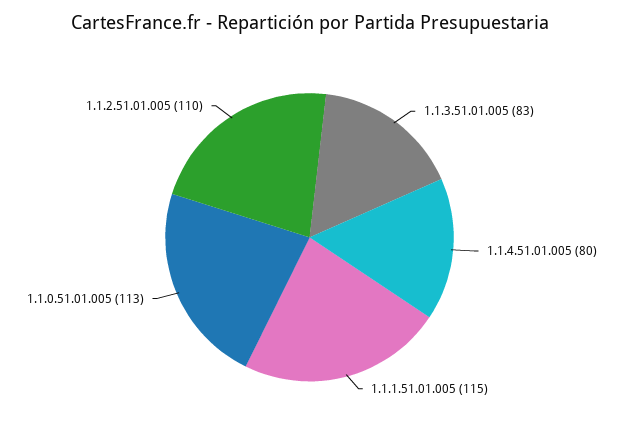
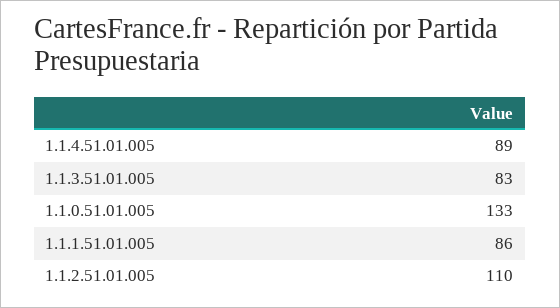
  {
    "1.1.3.51.01.005": 83,
-   "1.1.4.51.01.005": 80,
+   "1.1.4.51.01.005": 89,
-   "1.1.1.51.01.005": 115,
+   "1.1.1.51.01.005": 86,
-   "1.1.0.51.01.005": 113,
+   "1.1.0.51.01.005": 133,
    "1.1.2.51.01.005": 110
  }

